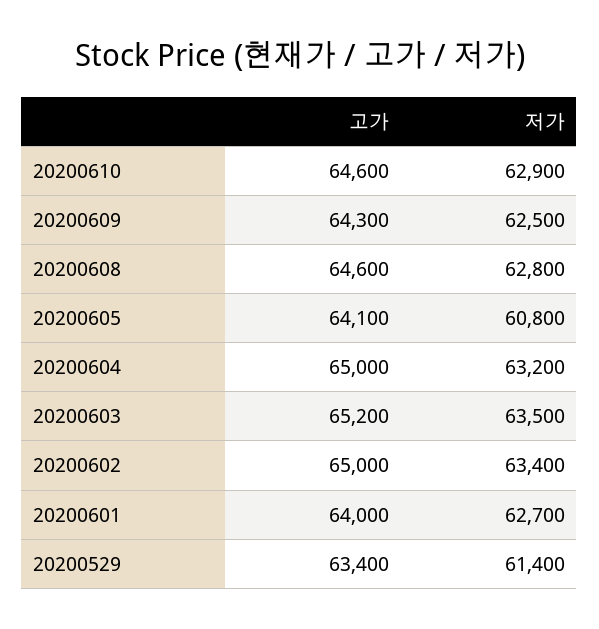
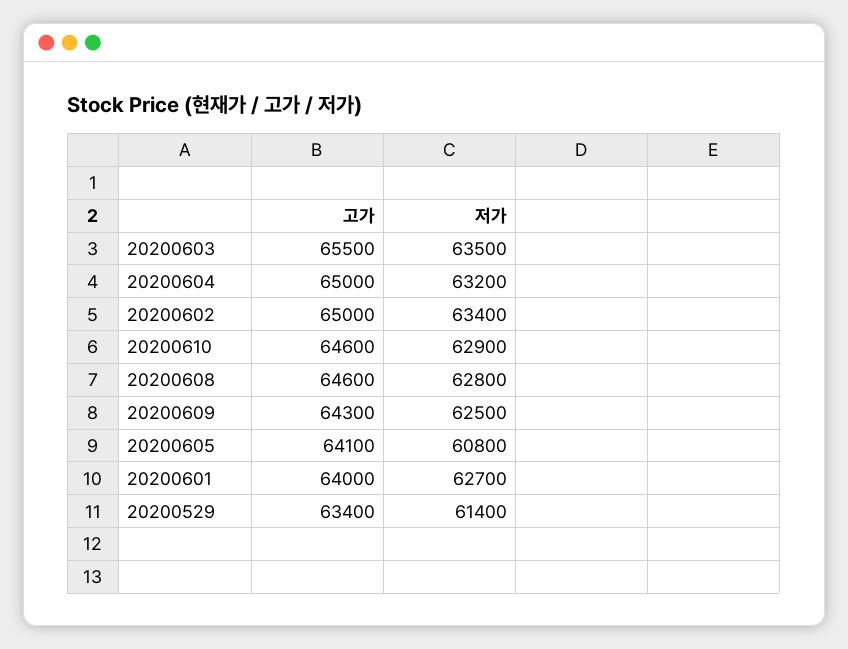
  {
    "고가": {
      "20200610": 64600,
      "20200609": 64300,
      "20200608": 64600,
      "20200605": 64100,
      "20200604": 65000,
-     "20200603": 65200,
+     "20200603": 65500,
      "20200602": 65000,
      "20200601": 64000,
      "20200529": 63400
    },
    "저가": {
      "20200610": 62900,
      "20200609": 62500,
      "20200608": 62800,
      "20200605": 60800,
      "20200604": 63200,
      "20200603": 63500,
      "20200602": 63400,
      "20200601": 62700,
      "20200529": 61400
    }
  }

